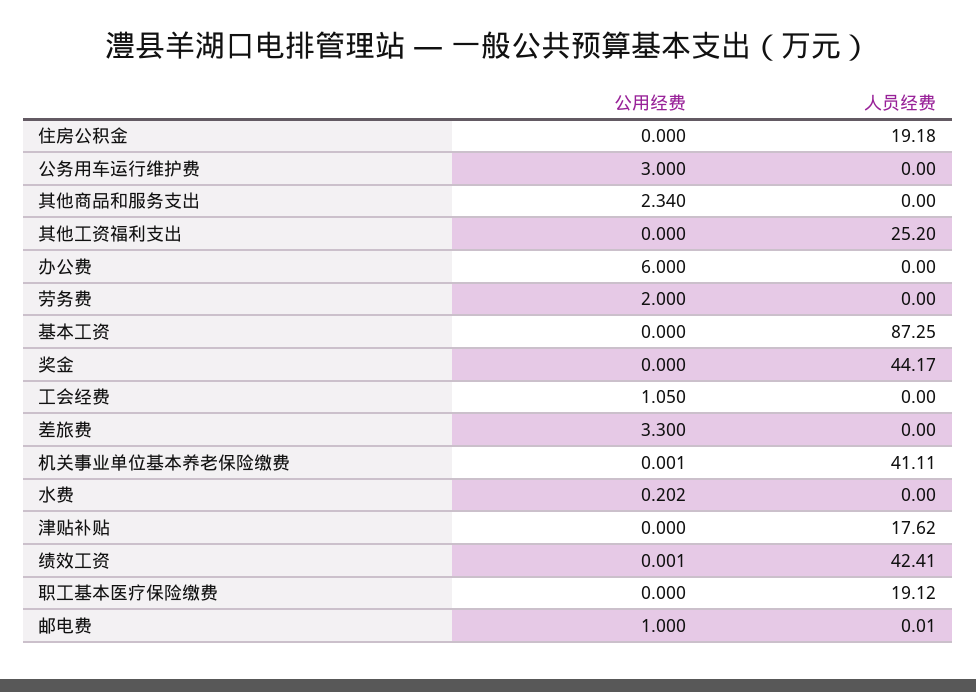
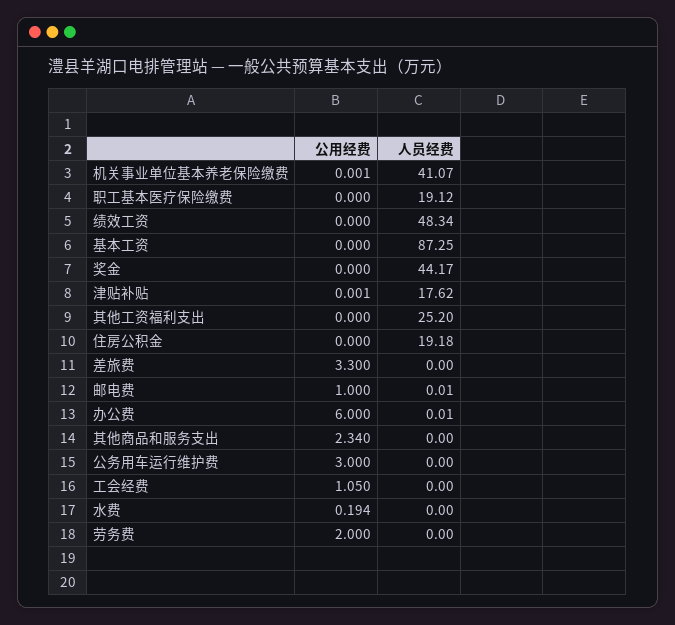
  {
    "公用经费": {
      "住房公积金": 0,
      "公务用车运行维护费": 3,
      "其他商品和服务支出": 2.34,
      "其他工资福利支出": 0,
      "办公费": 6,
      "劳务费": 2,
      "基本工资": 0,
      "奖金": 0,
      "工会经费": 1.05,
      "差旅费": 3.3,
      "机关事业单位基本养老保险缴费": 0.001,
-     "水费": 0.202,
+     "水费": 0.194,
-     "津贴补贴": 0,
+     "津贴补贴": 0.001,
-     "绩效工资": 0.001,
+     "绩效工资": 0,
      "职工基本医疗保险缴费": 0,
      "邮电费": 1
    },
    "人员经费": {
      "住房公积金": 19.18,
      "公务用车运行维护费": 0,
      "其他商品和服务支出": 0,
      "其他工资福利支出": 25.2,
-     "办公费": 0,
+     "办公费": 0.01,
      "劳务费": 0,
      "基本工资": 87.25,
      "奖金": 44.17,
      "工会经费": 0,
      "差旅费": 0,
-     "机关事业单位基本养老保险缴费": 41.11,
+     "机关事业单位基本养老保险缴费": 41.07,
      "水费": 0,
      "津贴补贴": 17.62,
-     "绩效工资": 42.41,
+     "绩效工资": 48.34,
      "职工基本医疗保险缴费": 19.12,
      "邮电费": 0.01
    }
  }

